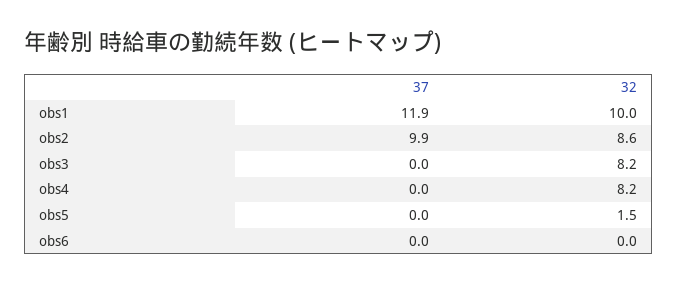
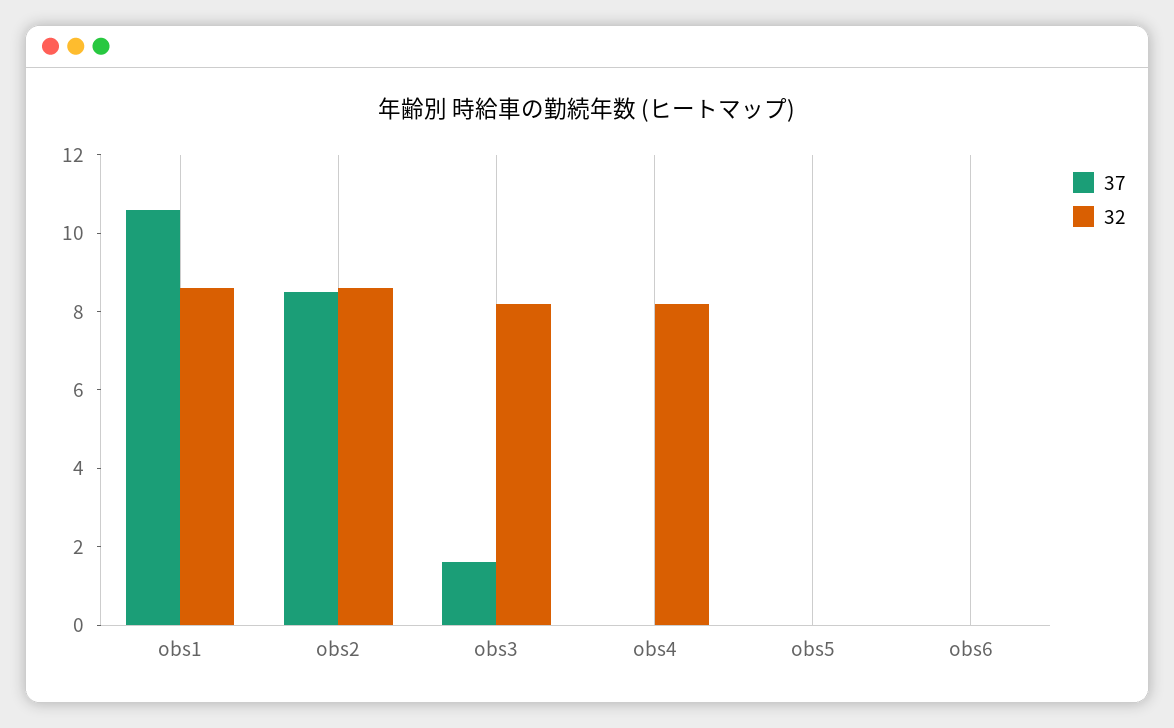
  {
    "37": {
-     "obs1": 11.9,
+     "obs1": 10.5,
-     "obs2": 9.9,
+     "obs2": 8.5,
-     "obs3": 0,
+     "obs3": 1.5,
      "obs4": 0,
      "obs5": 0,
      "obs6": 0
    },
    "32": {
-     "obs1": 10,
+     "obs1": 8.5,
      "obs2": 8.6,
      "obs3": 8.2,
      "obs4": 8.2,
-     "obs5": 1.5,
+     "obs5": 0,
      "obs6": 0
    }
  }

